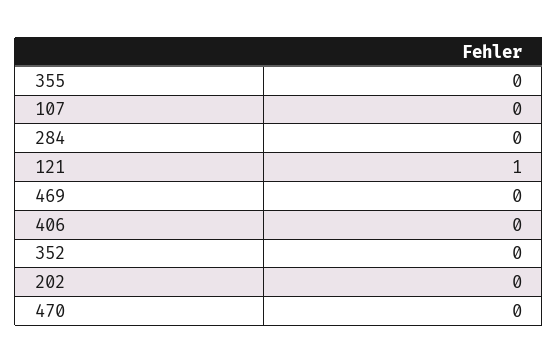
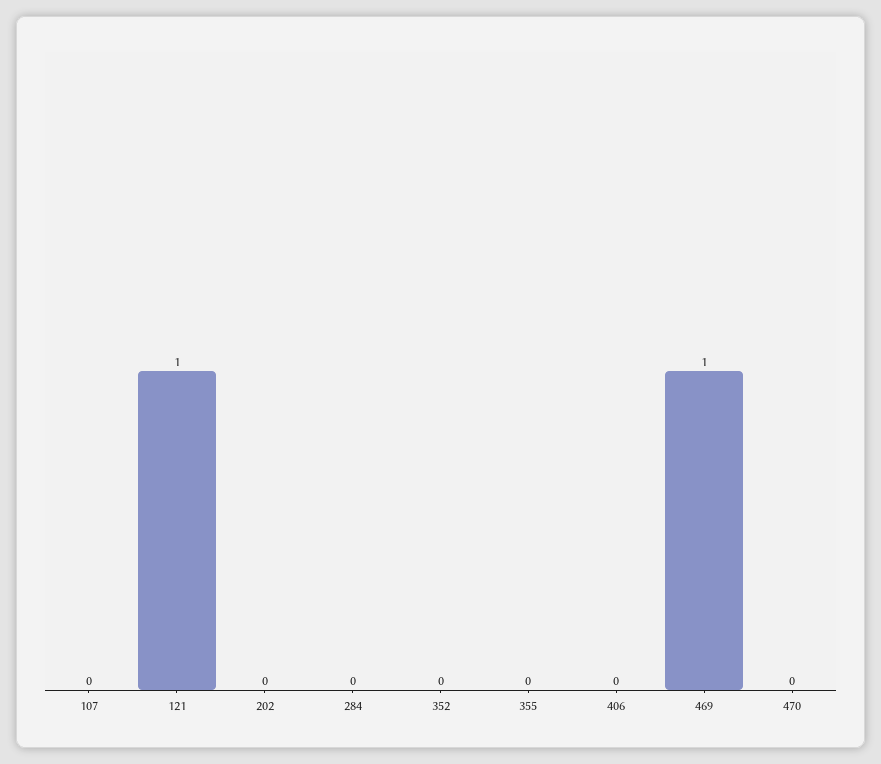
  {
    "355": 0,
    "107": 0,
    "284": 0,
    "121": 1,
-   "469": 0,
+   "469": 1,
    "406": 0,
    "352": 0,
    "202": 0,
    "470": 0
  }

